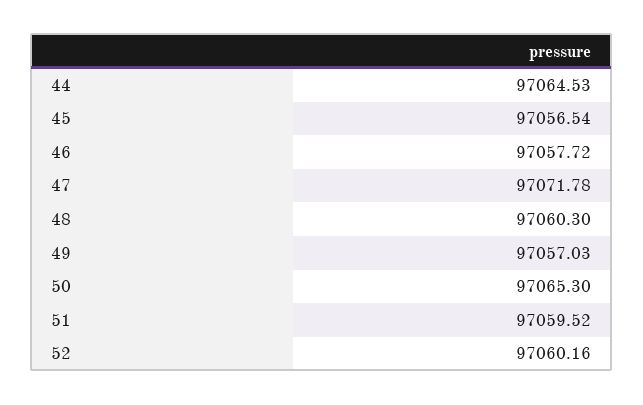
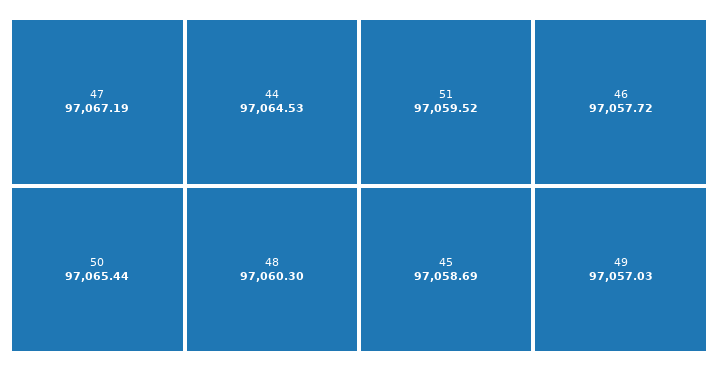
  {
    "44": 97064.53,
-   "45": 97056.54,
+   "45": 97058.69,
    "46": 97057.72,
-   "47": 97071.78,
+   "47": 97067.19,
    "48": 97060.3,
    "49": 97057.03,
-   "50": 97065.3,
+   "50": 97065.44,
-   "51": 97059.52,
+   "51": 97059.52
-   "52": 97060.16
  }

